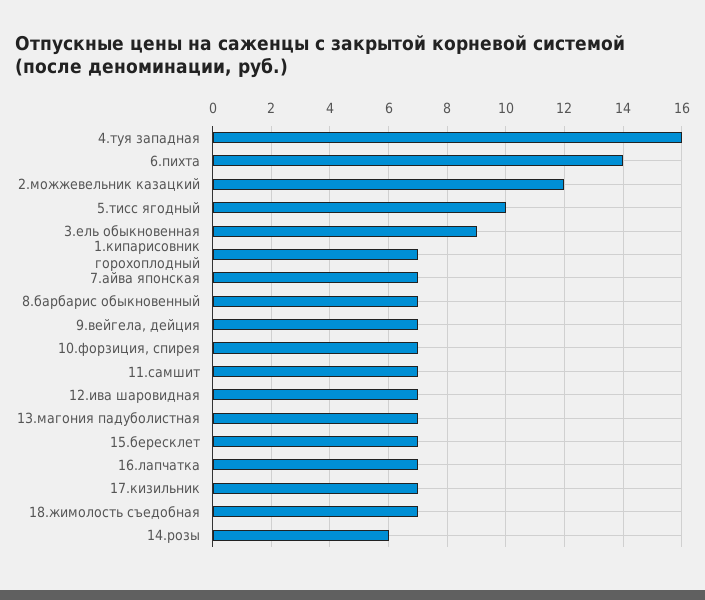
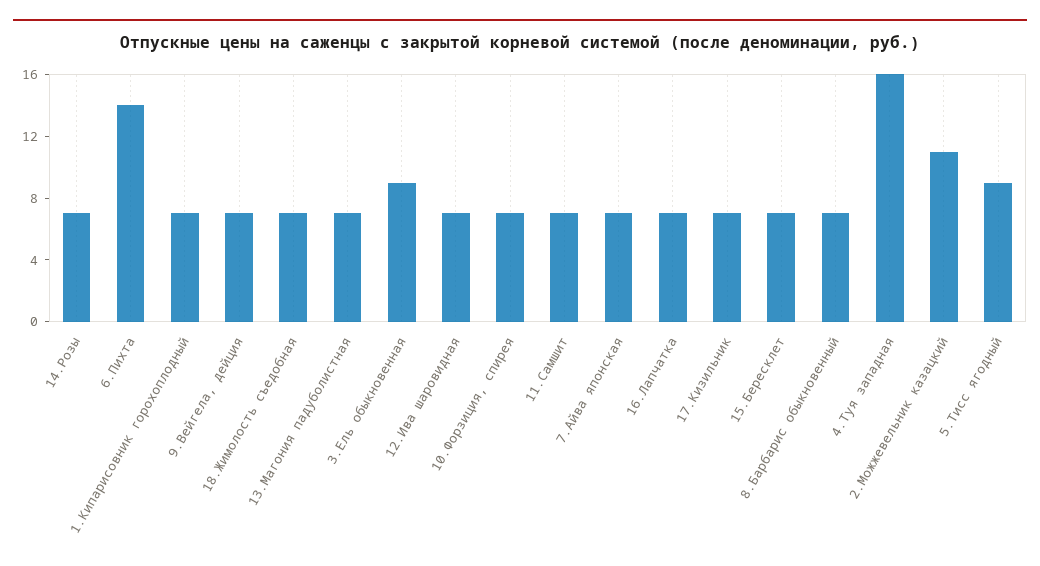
  {
    "4.туя западная": 16,
    "6.пихта": 14,
-   "2.можжевельник казацкий": 12,
+   "2.можжевельник казацкий": 11,
-   "5.тисс ягодный": 10,
+   "5.тисс ягодный": 9,
    "3.ель обыкновенная": 9,
    "1.кипарисовник горохоплодный": 7,
    "7.айва японская": 7,
    "8.барбарис обыкновенный": 7,
    "9.вейгела, дейция": 7,
    "10.форзиция, спирея": 7,
    "11.самшит": 7,
    "12.ива шаровидная": 7,
    "13.магония падуболистная": 7,
    "15.бересклет": 7,
    "16.лапчатка": 7,
    "17.кизильник": 7,
    "18.жимолость съедобная": 7,
-   "14.розы": 6
+   "14.розы": 7
  }

